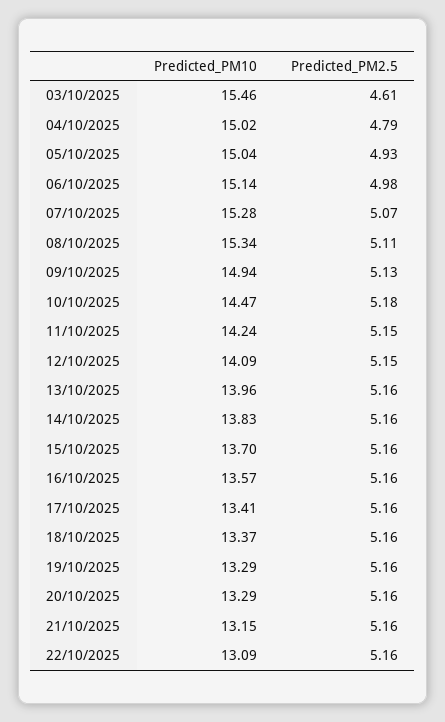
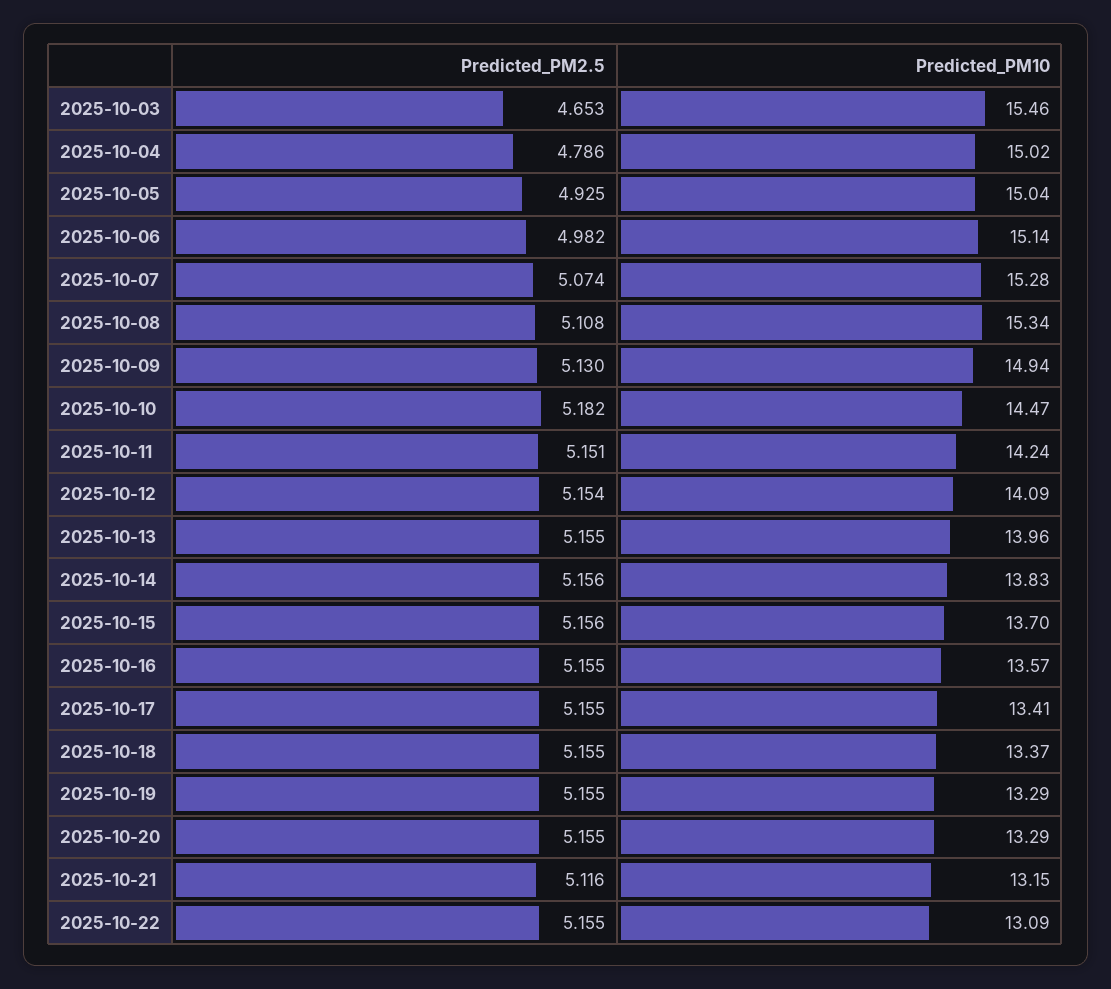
  {
    "Predicted_PM10": {
      "03/10/2025": 15.46,
      "04/10/2025": 15.02,
      "05/10/2025": 15.04,
      "06/10/2025": 15.14,
      "07/10/2025": 15.28,
      "08/10/2025": 15.34,
      "09/10/2025": 14.94,
      "10/10/2025": 14.47,
      "11/10/2025": 14.24,
      "12/10/2025": 14.09,
      "13/10/2025": 13.96,
      "14/10/2025": 13.83,
      "15/10/2025": 13.7,
      "16/10/2025": 13.57,
      "17/10/2025": 13.41,
      "18/10/2025": 13.37,
      "19/10/2025": 13.29,
      "20/10/2025": 13.29,
      "21/10/2025": 13.15,
      "22/10/2025": 13.09
    },
    "Predicted_PM2.5": {
-     "03/10/2025": 4.61,
+     "03/10/2025": 4.653,
      "04/10/2025": 4.786,
      "05/10/2025": 4.925,
      "06/10/2025": 4.982,
      "07/10/2025": 5.074,
      "08/10/2025": 5.108,
      "09/10/2025": 5.13,
      "10/10/2025": 5.182,
      "11/10/2025": 5.151,
      "12/10/2025": 5.154,
      "13/10/2025": 5.155,
      "14/10/2025": 5.156,
      "15/10/2025": 5.156,
      "16/10/2025": 5.155,
      "17/10/2025": 5.155,
      "18/10/2025": 5.155,
      "19/10/2025": 5.155,
      "20/10/2025": 5.155,
-     "21/10/2025": 5.16,
+     "21/10/2025": 5.116,
      "22/10/2025": 5.155
    }
  }

